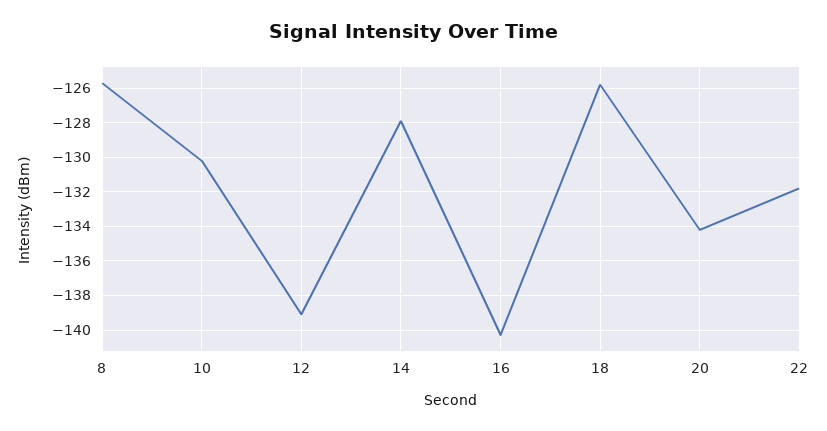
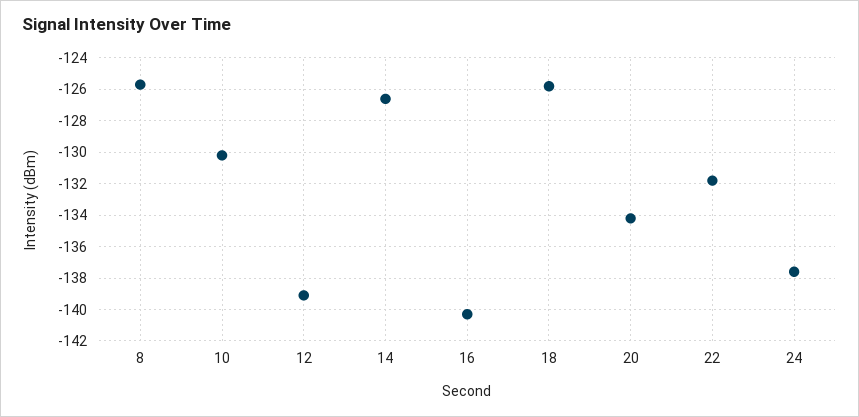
  {
    "8": -125.5,
    "10": -130,
    "12": -139,
-   "14": -128,
+   "14": -126.5,
    "16": -140.5,
    "18": -126,
    "20": -134,
-   "22": -132
+   "22": -132,
+   "24": -137.5
  }

